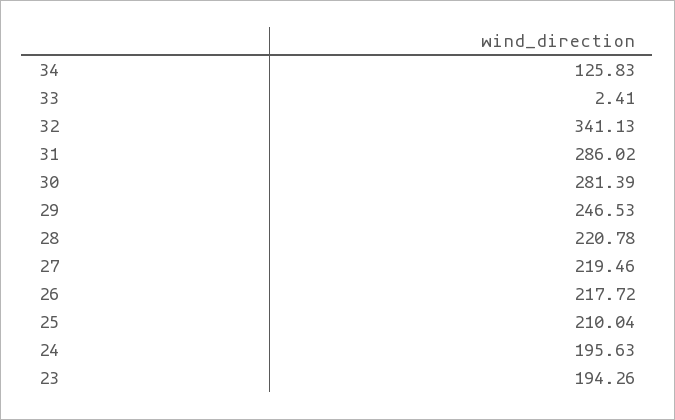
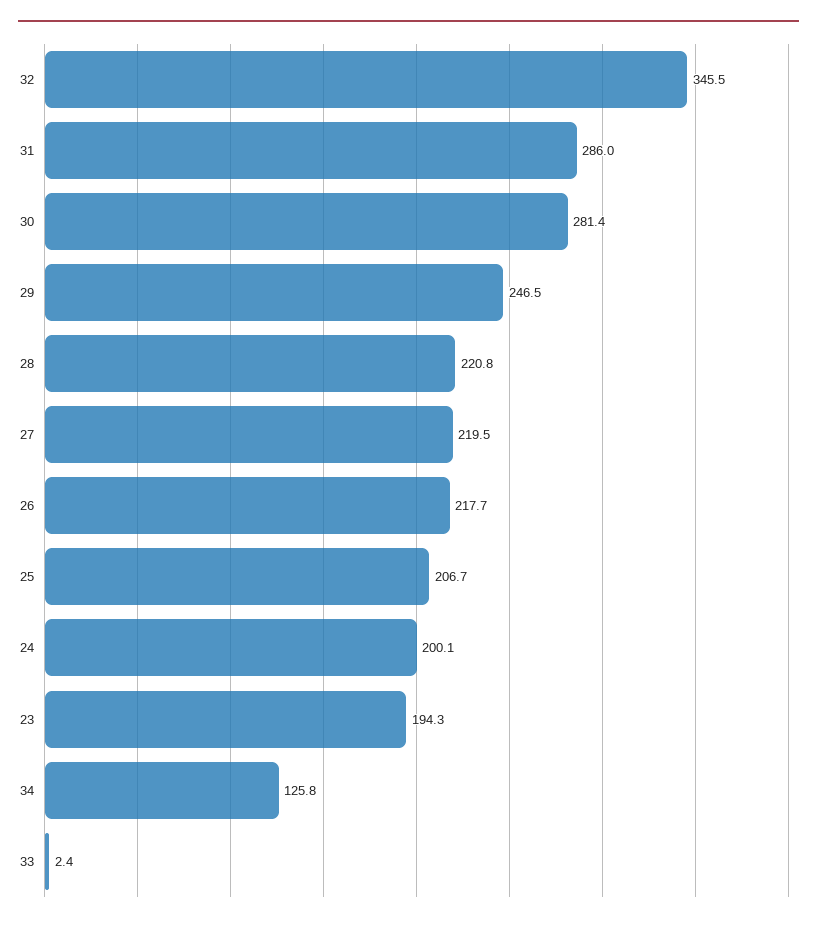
  {
    "34": 125.83,
    "33": 2.41,
-   "32": 341.13,
+   "32": 345.5,
    "31": 286.02,
    "30": 281.39,
    "29": 246.53,
    "28": 220.78,
    "27": 219.46,
    "26": 217.72,
-   "25": 210.04,
+   "25": 206.7,
-   "24": 195.63,
+   "24": 200.1,
    "23": 194.26
  }

